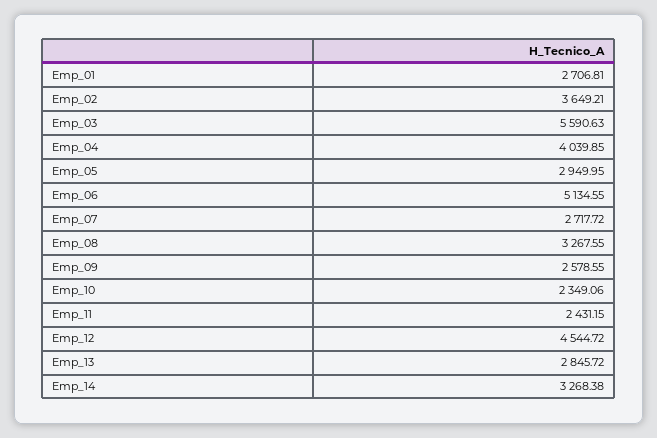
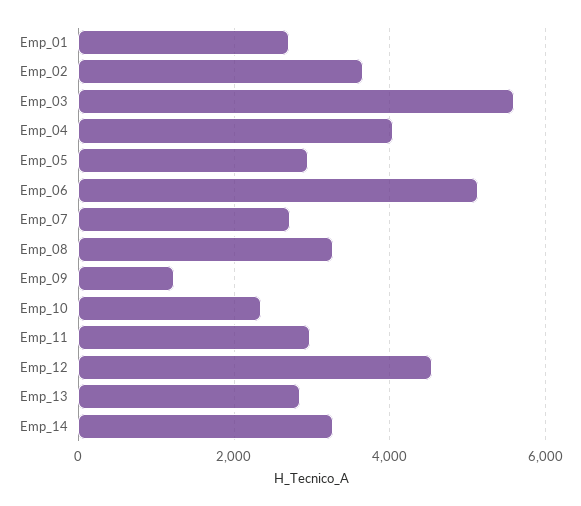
  {
    "Emp_01": 2706.81,
    "Emp_02": 3649.21,
    "Emp_03": 5590.63,
    "Emp_04": 4039.85,
    "Emp_05": 2949.95,
    "Emp_06": 5134.55,
    "Emp_07": 2717.72,
    "Emp_08": 3267.55,
-   "Emp_09": 2578.55,
+   "Emp_09": 1200,
    "Emp_10": 2349.06,
-   "Emp_11": 2431.15,
+   "Emp_11": 3000,
    "Emp_12": 4544.72,
    "Emp_13": 2845.72,
    "Emp_14": 3268.38
  }

